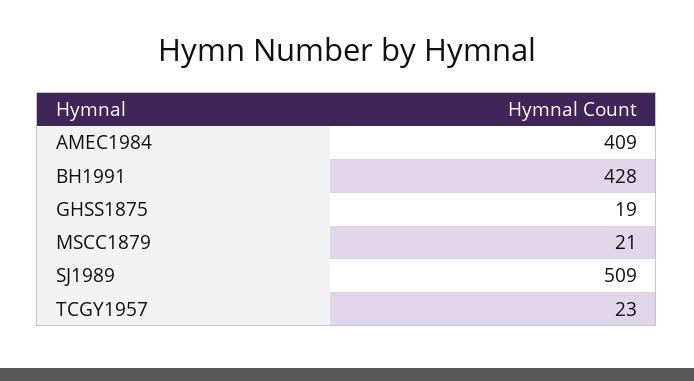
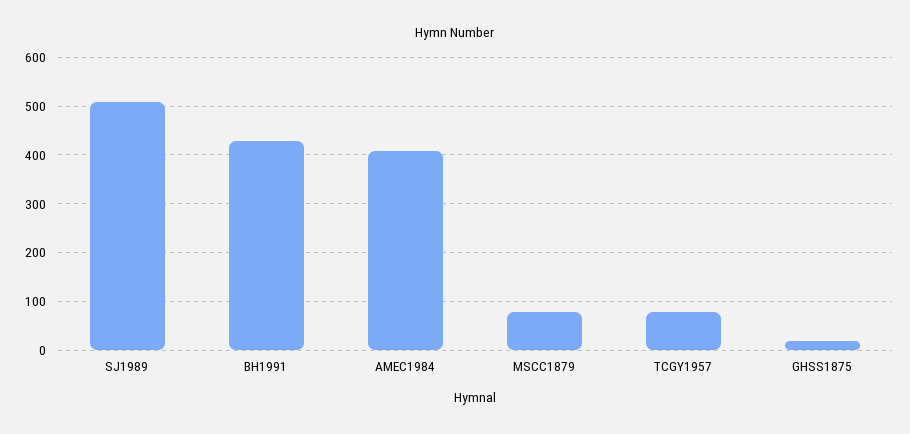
  {
    "AMEC1984": 409,
    "BH1991": 428,
    "GHSS1875": 19,
-   "MSCC1879": 21,
+   "MSCC1879": 80,
    "SJ1989": 509,
-   "TCGY1957": 23
+   "TCGY1957": 80
  }

